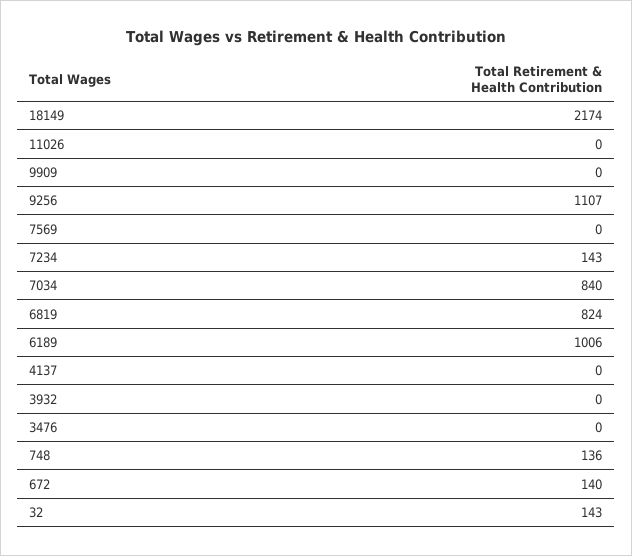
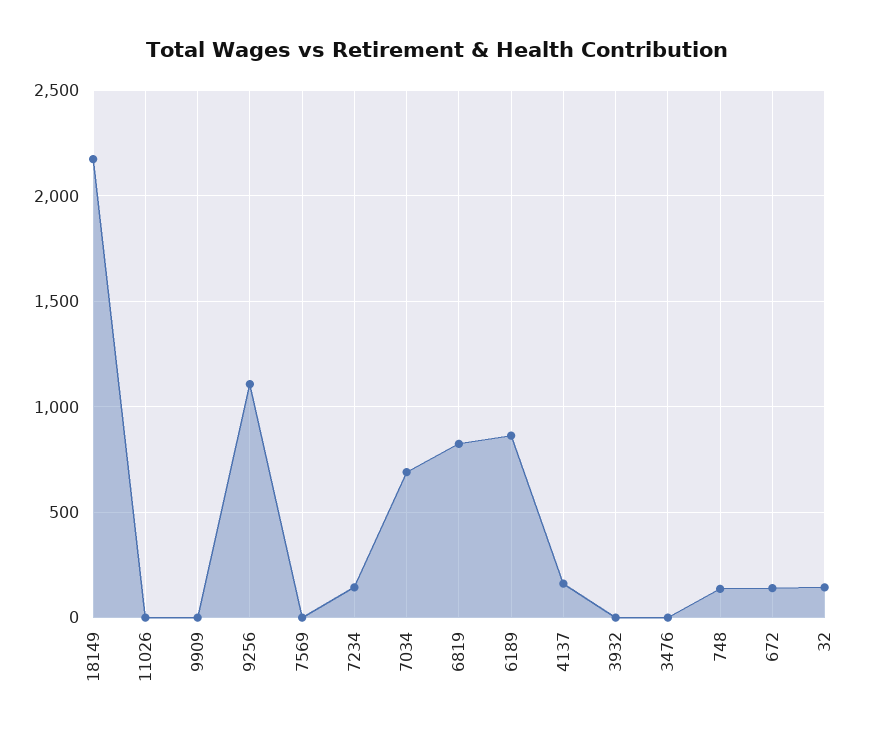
  {
    "18149": 2174,
    "11026": 0,
    "9909": 0,
    "9256": 1107,
    "7569": 0,
    "7234": 143,
-   "7034": 840,
+   "7034": 700,
    "6819": 824,
-   "6189": 1006,
+   "6189": 850,
-   "4137": 0,
+   "4137": 150,
    "3932": 0,
    "3476": 0,
    "748": 136,
    "672": 140,
    "32": 143
  }

